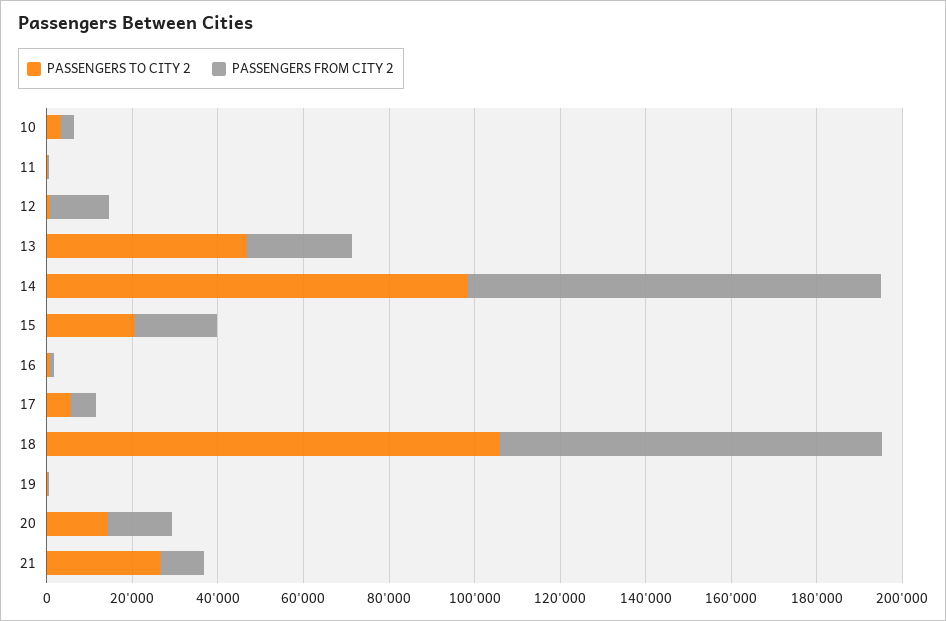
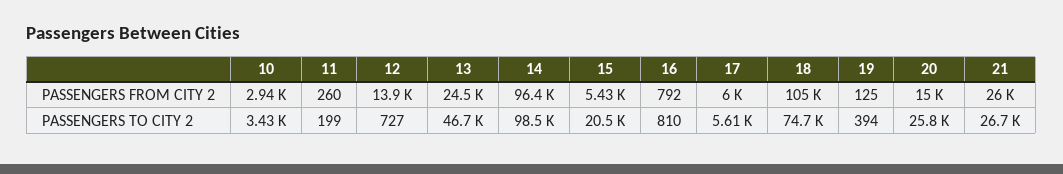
  {
    "PASSENGERS TO CITY 2": {
      "10": 3430,
      "11": 199,
      "12": 727,
      "13": 46700,
      "14": 98500,
      "15": 20500,
      "16": 810,
      "17": 5610,
-     "18": 105000,
+     "18": 74700,
      "19": 394,
-     "20": 15000,
+     "20": 25800,
      "21": 26700
    },
    "PASSENGERS FROM CITY 2": {
      "10": 2940,
      "11": 260,
      "12": 13900,
      "13": 24500,
      "14": 96400,
-     "15": 20000,
+     "15": 5430,
      "16": 792,
      "17": 6000,
-     "18": 90000,
+     "18": 105000,
      "19": 125,
      "20": 15000,
-     "21": 10000
+     "21": 26000
    }
  }

